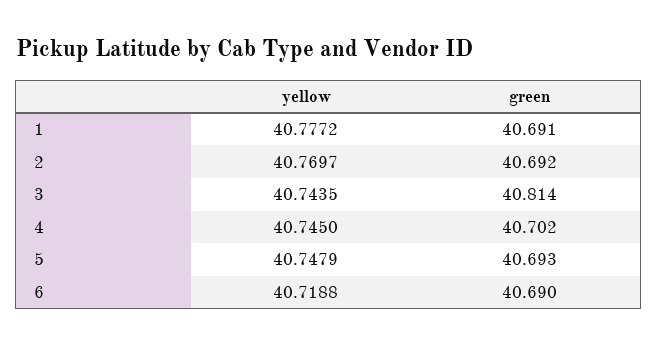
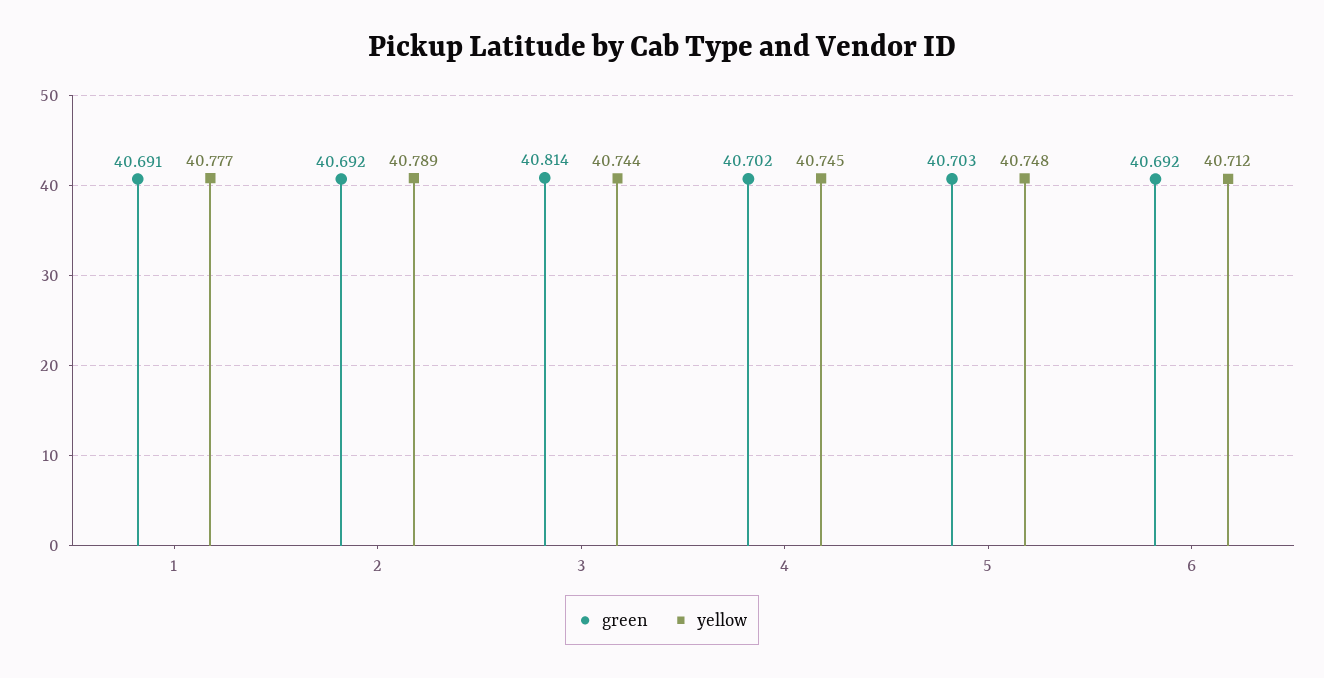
  {
    "yellow": {
      "1": 40.7772,
-     "2": 40.7697,
+     "2": 40.789,
      "3": 40.7435,
      "4": 40.745,
      "5": 40.7479,
-     "6": 40.7188
+     "6": 40.712
    },
    "green": {
      "1": 40.691,
      "2": 40.692,
      "3": 40.814,
      "4": 40.702,
-     "5": 40.693,
+     "5": 40.703,
-     "6": 40.69
+     "6": 40.692
    }
  }

